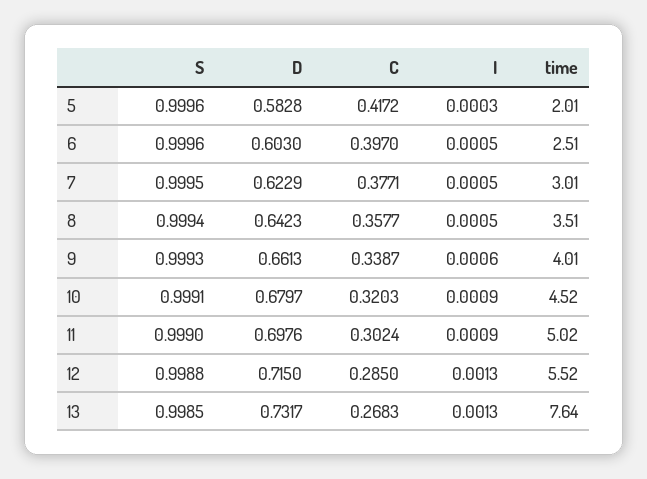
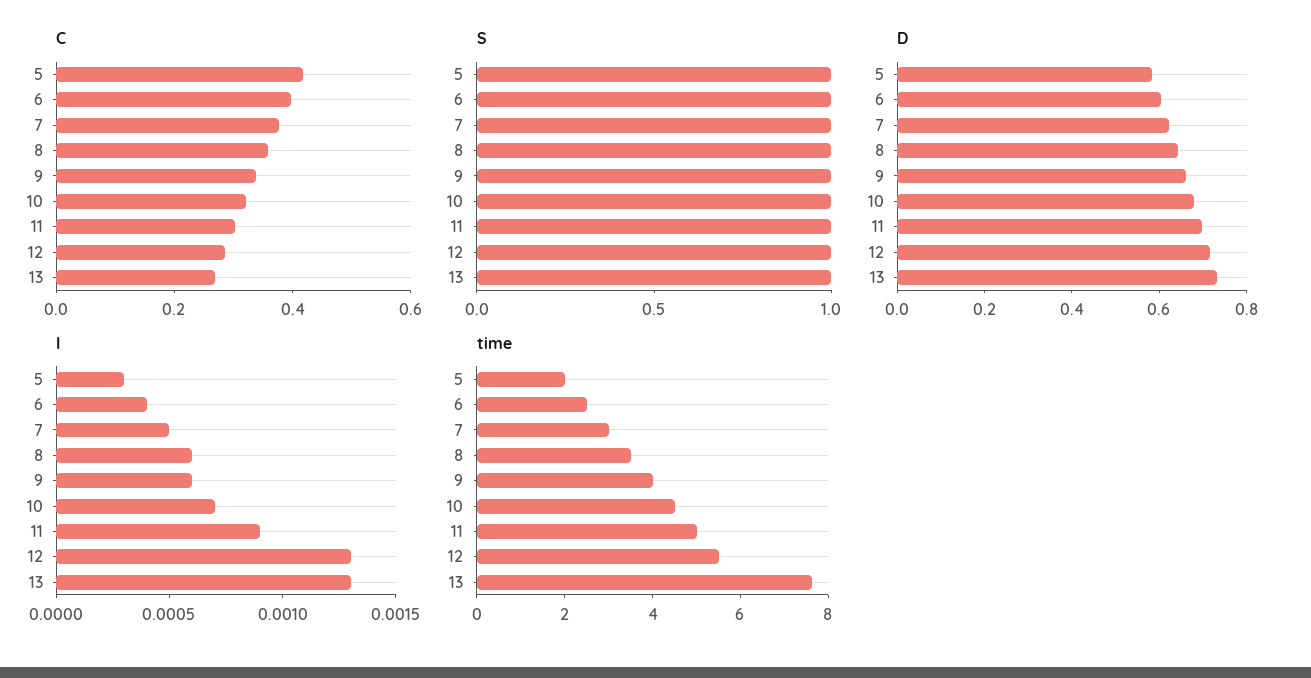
  {
    "S": {
      "5": 0.9996,
      "6": 0.9996,
      "7": 0.9995,
      "8": 0.9994,
      "9": 0.9993,
      "10": 0.9991,
      "11": 0.999,
      "12": 0.9988,
      "13": 0.9985
    },
    "D": {
      "5": 0.5828,
      "6": 0.603,
      "7": 0.6229,
      "8": 0.6423,
      "9": 0.6613,
      "10": 0.6797,
      "11": 0.6976,
      "12": 0.715,
      "13": 0.7317
    },
    "C": {
      "5": 0.4172,
      "6": 0.397,
      "7": 0.3771,
      "8": 0.3577,
      "9": 0.3387,
      "10": 0.3203,
      "11": 0.3024,
      "12": 0.285,
      "13": 0.2683
    },
    "I": {
      "5": 0.0003,
-     "6": 0.0005,
+     "6": 0.0004,
      "7": 0.0005,
-     "8": 0.0005,
+     "8": 0.0006,
      "9": 0.0006,
-     "10": 0.0009,
+     "10": 0.0007,
      "11": 0.0009,
      "12": 0.0013,
      "13": 0.0013
    },
    "time": {
      "5": 2.01,
      "6": 2.51,
      "7": 3.01,
      "8": 3.51,
      "9": 4.01,
      "10": 4.52,
      "11": 5.02,
      "12": 5.52,
      "13": 7.64
    }
  }

